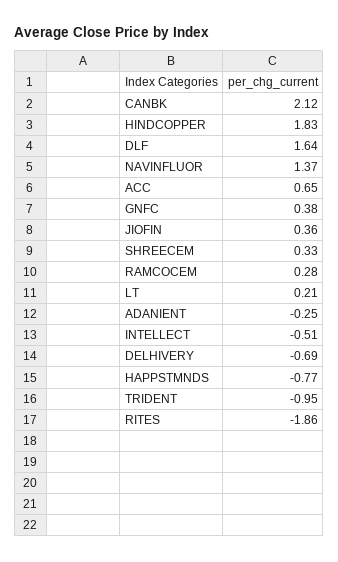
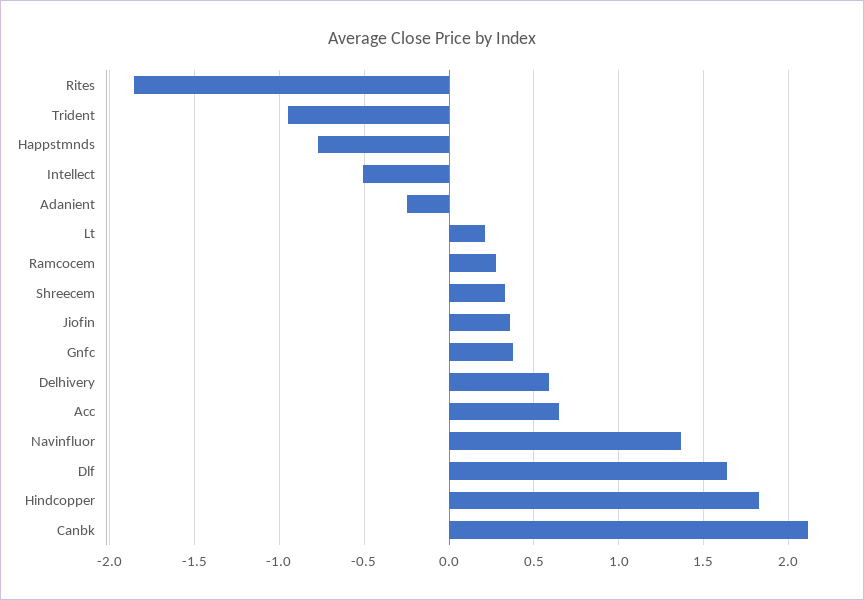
  {
    "CANBK": 2.12,
    "HINDCOPPER": 1.83,
    "DLF": 1.64,
    "NAVINFLUOR": 1.37,
    "ACC": 0.65,
    "GNFC": 0.38,
    "JIOFIN": 0.36,
    "SHREECEM": 0.33,
    "RAMCOCEM": 0.28,
    "LT": 0.21,
    "ADANIENT": -0.25,
    "INTELLECT": -0.51,
-   "DELHIVERY": -0.69,
+   "DELHIVERY": 0.6,
    "HAPPSTMNDS": -0.77,
    "TRIDENT": -0.95,
    "RITES": -1.86
  }

